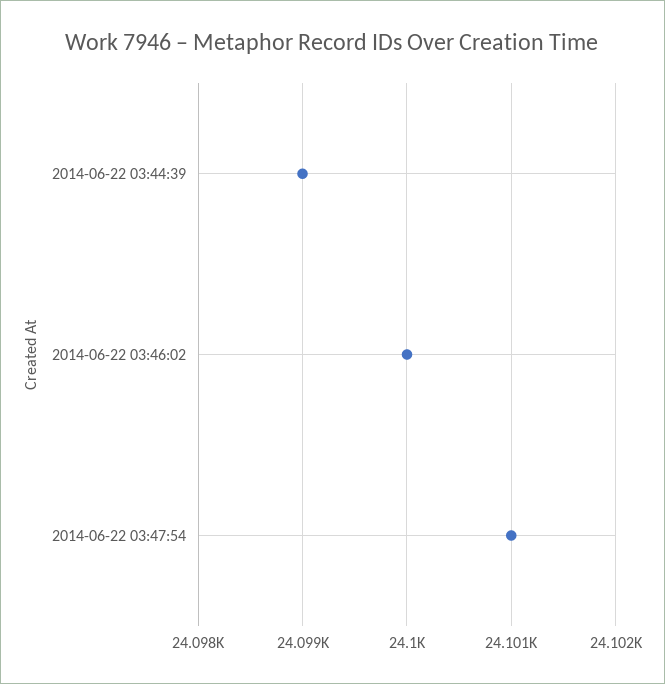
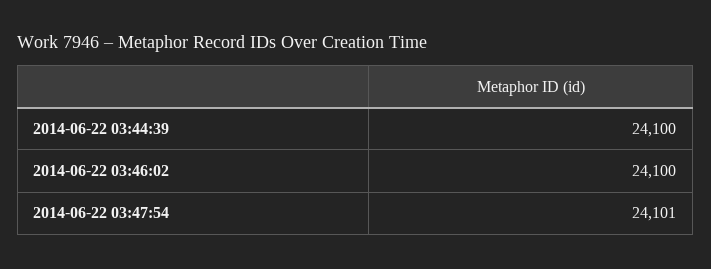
  {
-   "2014-06-22 03:44:39": 24099,
+   "2014-06-22 03:44:39": 24100,
    "2014-06-22 03:46:02": 24100,
    "2014-06-22 03:47:54": 24101
  }

